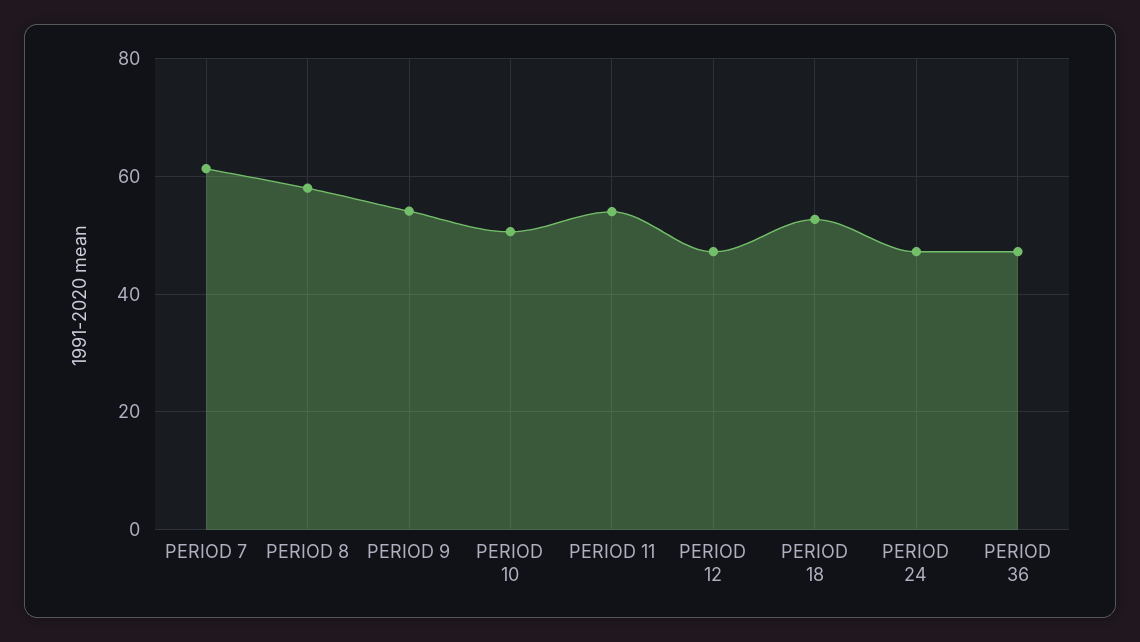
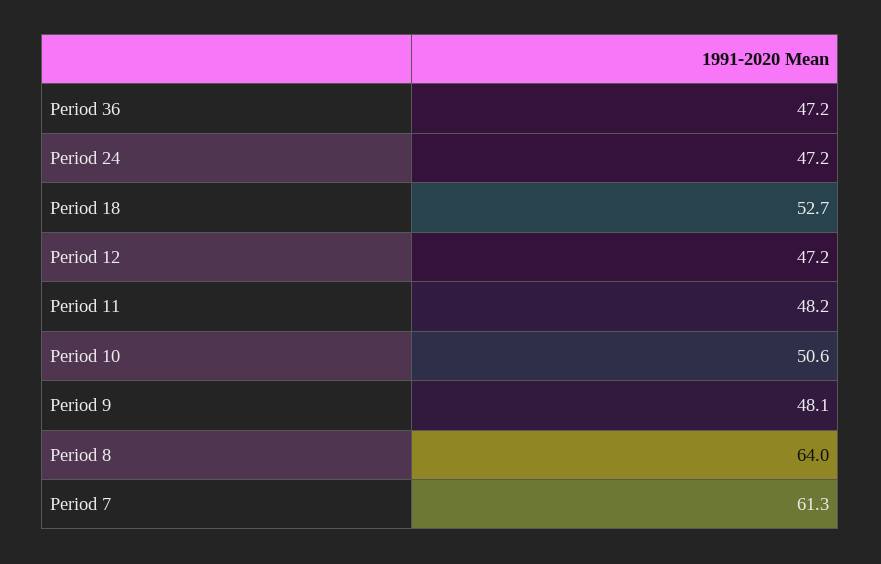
  {
    "PERIOD 7": 61.3,
-   "PERIOD 8": 58,
+   "PERIOD 8": 64,
-   "PERIOD 9": 54,
+   "PERIOD 9": 48.1,
    "PERIOD 10": 50.6,
-   "PERIOD 11": 54,
+   "PERIOD 11": 48.2,
    "PERIOD 12": 47.2,
    "PERIOD 18": 52.7,
    "PERIOD 24": 47.2,
    "PERIOD 36": 47.2
  }

